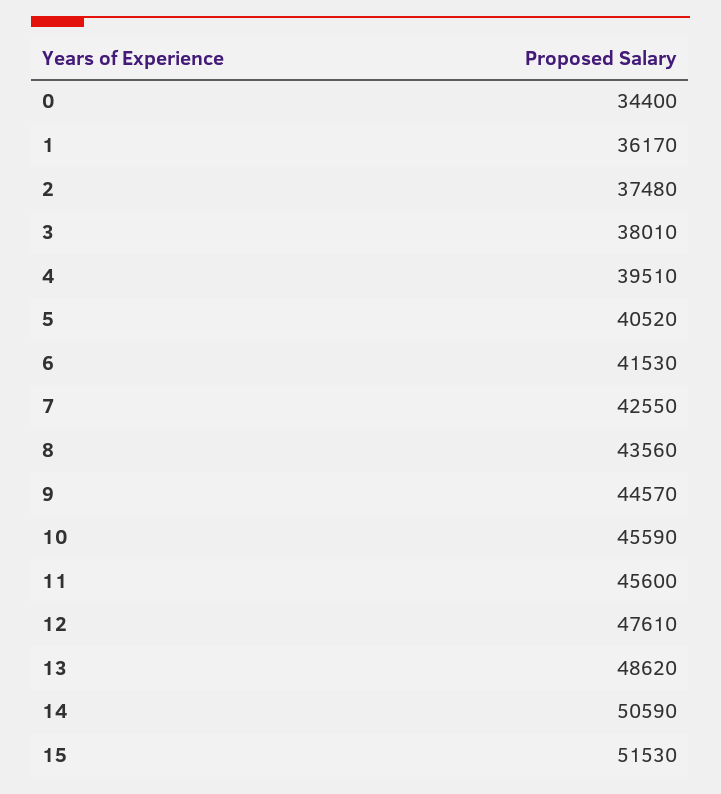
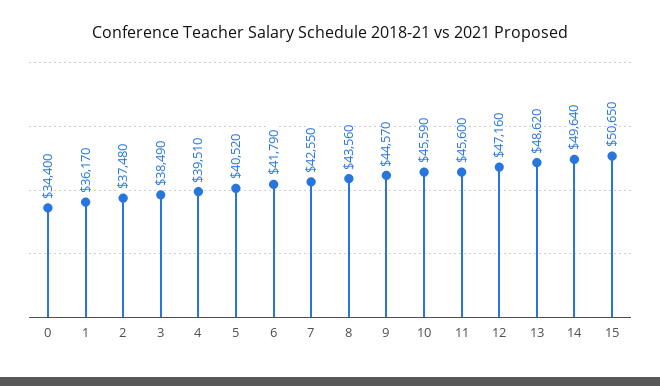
  {
    "0": 34400,
    "1": 36170,
    "2": 37480,
-   "3": 38010,
+   "3": 38490,
    "4": 39510,
    "5": 40520,
-   "6": 41530,
+   "6": 41790,
    "7": 42550,
    "8": 43560,
    "9": 44570,
    "10": 45590,
    "11": 45600,
-   "12": 47610,
+   "12": 47160,
    "13": 48620,
-   "14": 50590,
+   "14": 49640,
-   "15": 51530
+   "15": 50650
  }

